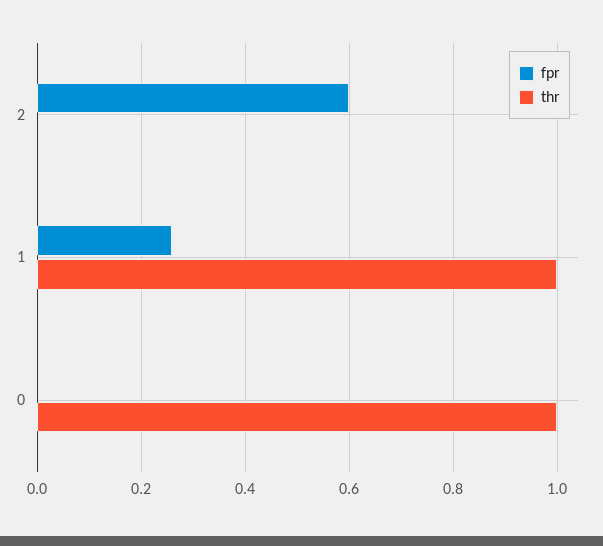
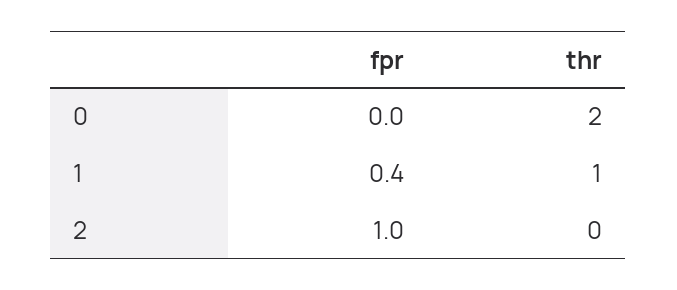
  {
    "fpr": {
-     "2": 0.6,
+     "2": 1,
-     "1": 0.25,
+     "1": 0.4,
      "0": 0
    },
    "thr": {
      "2": 0,
      "1": 1,
-     "0": 1
+     "0": 2
    }
  }

